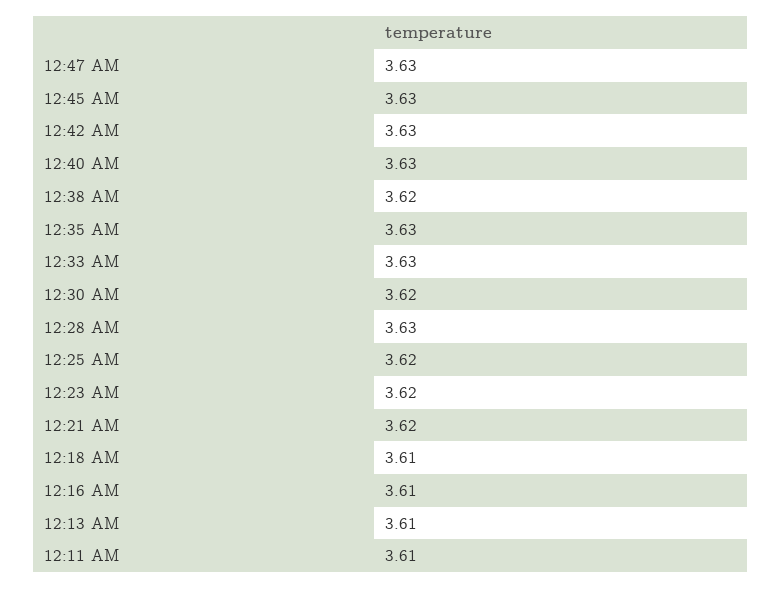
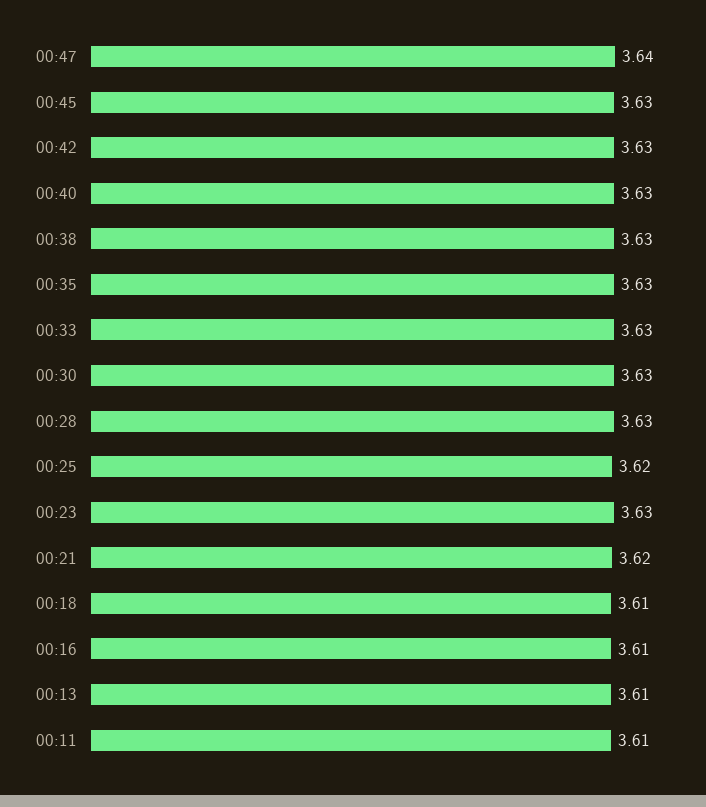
  {
-   "12:47 AM": 3.63,
+   "12:47 AM": 3.64,
    "12:45 AM": 3.63,
    "12:42 AM": 3.63,
    "12:40 AM": 3.63,
-   "12:38 AM": 3.62,
+   "12:38 AM": 3.63,
    "12:35 AM": 3.63,
    "12:33 AM": 3.63,
-   "12:30 AM": 3.62,
+   "12:30 AM": 3.63,
    "12:28 AM": 3.63,
    "12:25 AM": 3.62,
-   "12:23 AM": 3.62,
+   "12:23 AM": 3.63,
    "12:21 AM": 3.62,
    "12:18 AM": 3.61,
    "12:16 AM": 3.61,
    "12:13 AM": 3.61,
    "12:11 AM": 3.61
  }

